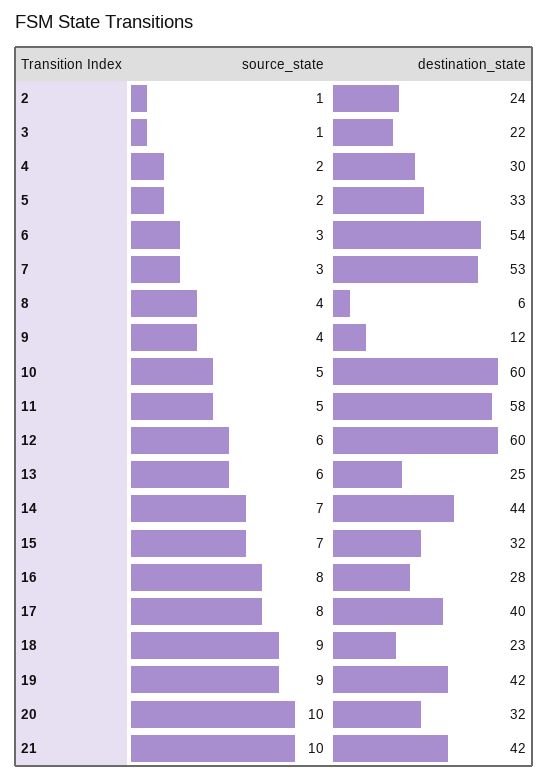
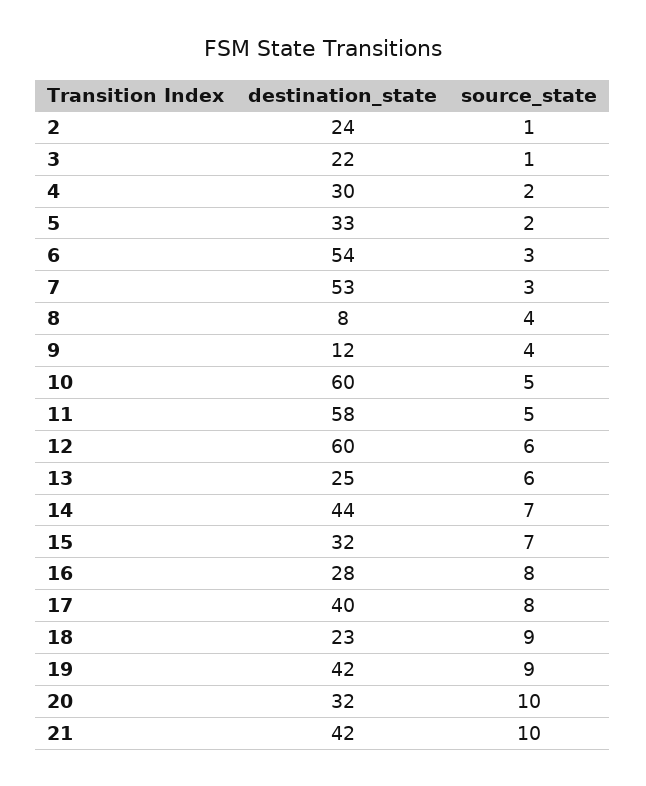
  {
    "source_state": {
      "2": 1,
      "3": 1,
      "4": 2,
      "5": 2,
      "6": 3,
      "7": 3,
      "8": 4,
      "9": 4,
      "10": 5,
      "11": 5,
      "12": 6,
      "13": 6,
      "14": 7,
      "15": 7,
      "16": 8,
      "17": 8,
      "18": 9,
      "19": 9,
      "20": 10,
      "21": 10
    },
    "destination_state": {
      "2": 24,
      "3": 22,
      "4": 30,
      "5": 33,
      "6": 54,
      "7": 53,
-     "8": 6,
+     "8": 8,
      "9": 12,
      "10": 60,
      "11": 58,
      "12": 60,
      "13": 25,
      "14": 44,
      "15": 32,
      "16": 28,
      "17": 40,
      "18": 23,
      "19": 42,
      "20": 32,
      "21": 42
    }
  }

